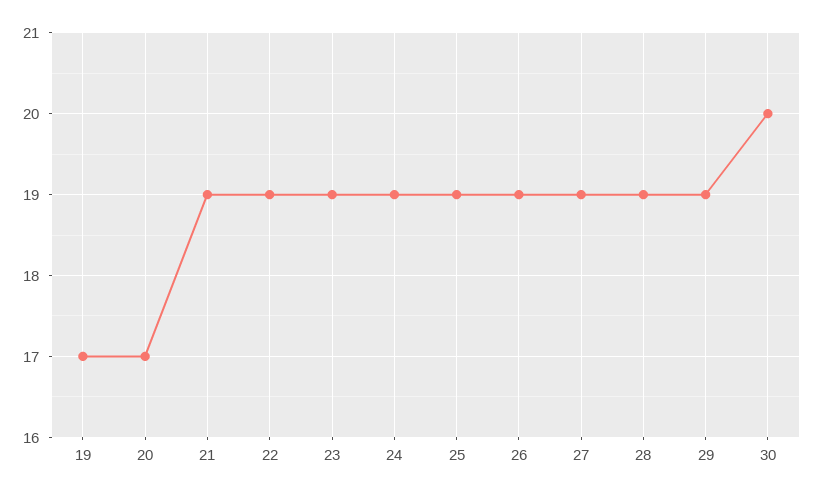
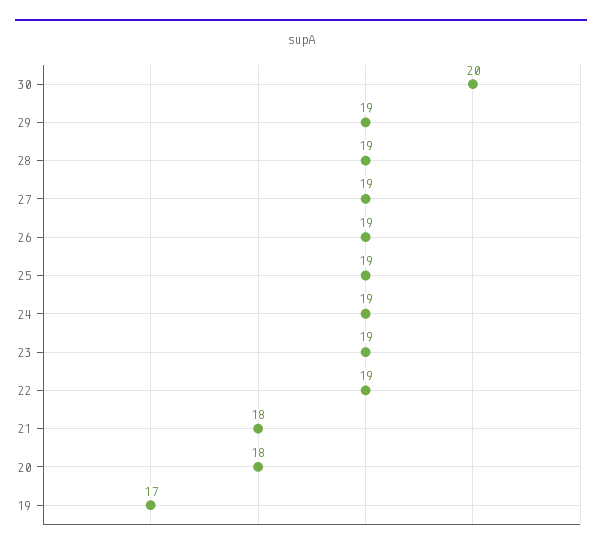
  {
    "19": 17,
-   "20": 17,
+   "20": 18,
-   "21": 19,
+   "21": 18,
    "22": 19,
    "23": 19,
    "24": 19,
    "25": 19,
    "26": 19,
    "27": 19,
    "28": 19,
    "29": 19,
    "30": 20
  }

